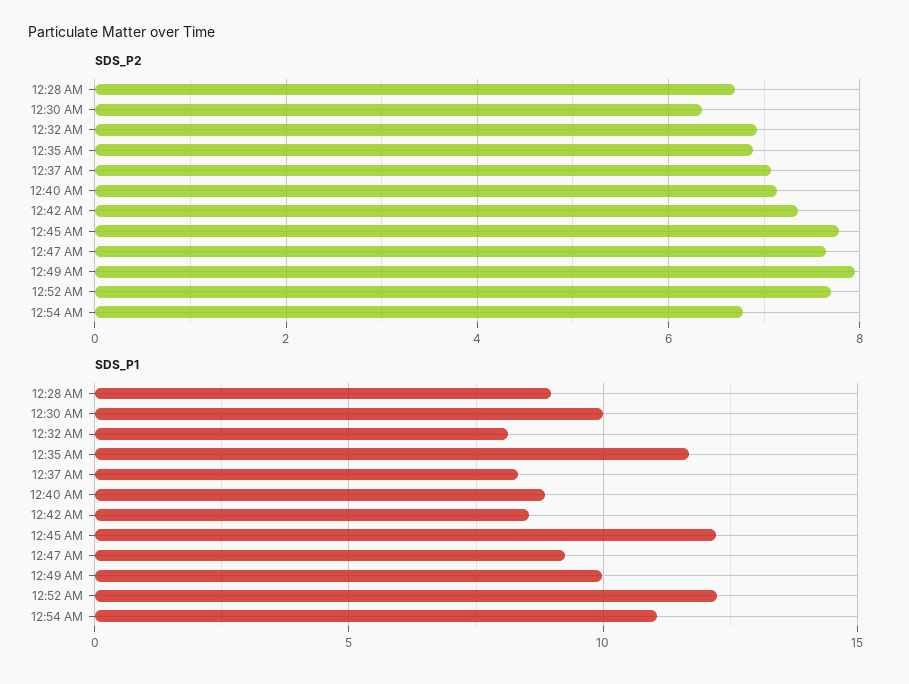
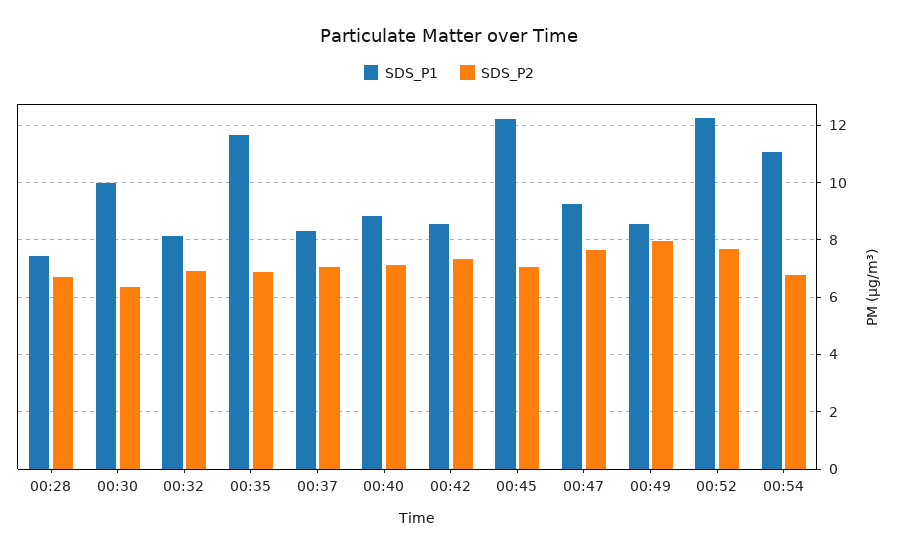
  {
    "SDS_P2": {
      "12:28 AM": 6.8,
      "12:30 AM": 6.4,
      "12:32 AM": 7,
      "12:35 AM": 6.8,
      "12:37 AM": 7,
      "12:40 AM": 7.2,
      "12:42 AM": 7.4,
-     "12:45 AM": 7.8,
+     "12:45 AM": 7,
      "12:47 AM": 7.6,
      "12:49 AM": 8,
      "12:52 AM": 7.8,
      "12:54 AM": 6.8
    },
    "SDS_P1": {
-     "12:28 AM": 9,
+     "12:28 AM": 7.5,
      "12:30 AM": 10,
      "12:32 AM": 8.25,
      "12:35 AM": 11.75,
      "12:37 AM": 8.25,
      "12:40 AM": 8.75,
      "12:42 AM": 8.5,
      "12:45 AM": 12.25,
      "12:47 AM": 9.25,
-     "12:49 AM": 10,
+     "12:49 AM": 8.5,
      "12:52 AM": 12.25,
      "12:54 AM": 11
    }
  }

